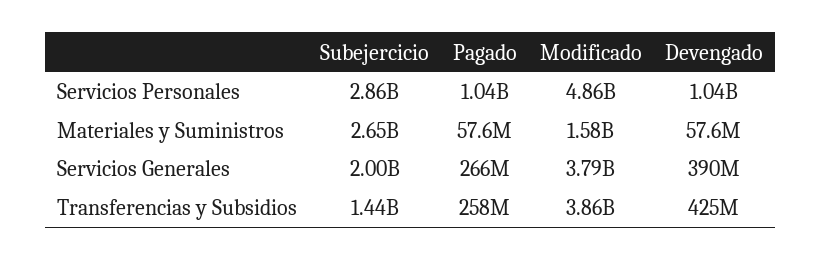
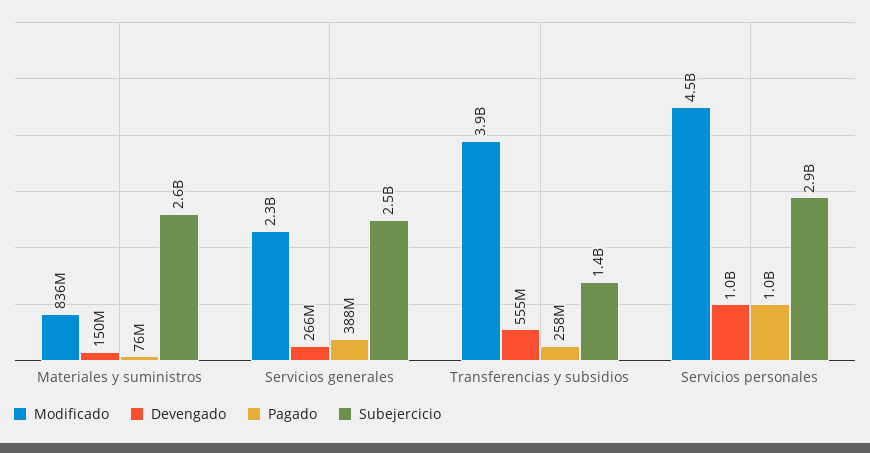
  {
    "Subejercicio": {
      "Servicios Personales": 2860000000,
      "Materiales y Suministros": 2650000000,
-     "Servicios Generales": 2000000000,
+     "Servicios Generales": 2500000000,
      "Transferencias y Subsidios": 1440000000
    },
    "Pagado": {
      "Servicios Personales": 1040000000,
-     "Materiales y Suministros": 57600000,
+     "Materiales y Suministros": 76000000,
-     "Servicios Generales": 266000000,
+     "Servicios Generales": 388000000,
      "Transferencias y Subsidios": 258000000
    },
    "Modificado": {
-     "Servicios Personales": 4860000000,
+     "Servicios Personales": 4500000000,
-     "Materiales y Suministros": 1580000000,
+     "Materiales y Suministros": 836000000,
-     "Servicios Generales": 3790000000,
+     "Servicios Generales": 2300000000,
      "Transferencias y Subsidios": 3860000000
    },
    "Devengado": {
      "Servicios Personales": 1040000000,
-     "Materiales y Suministros": 57600000,
+     "Materiales y Suministros": 150000000,
-     "Servicios Generales": 390000000,
+     "Servicios Generales": 266000000,
-     "Transferencias y Subsidios": 425000000
+     "Transferencias y Subsidios": 555000000
    }
  }

